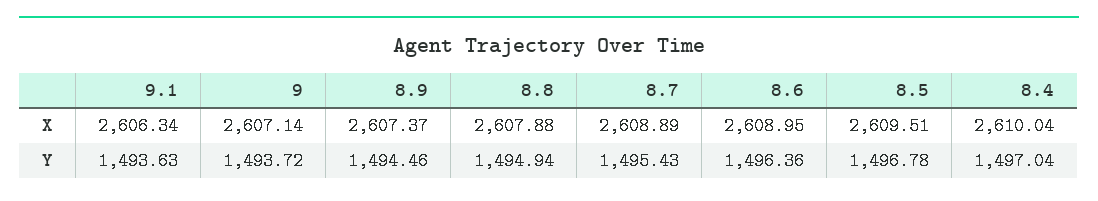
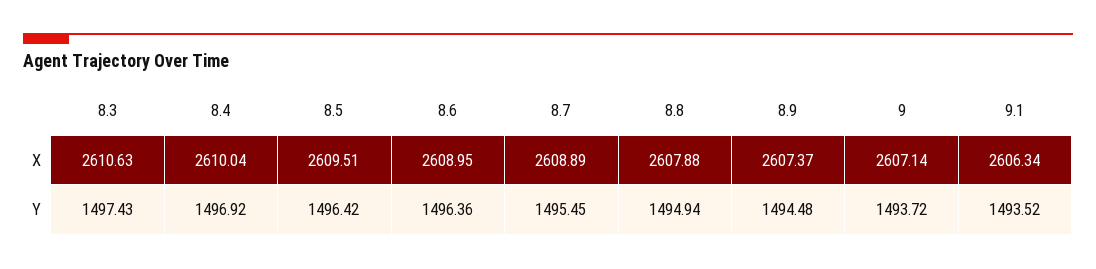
  {
    "9.1": {
      "X": 2606.34,
-     "Y": 1493.63
+     "Y": 1493.52
    },
    "9": {
      "X": 2607.14,
      "Y": 1493.72
    },
    "8.9": {
      "X": 2607.37,
-     "Y": 1494.46
+     "Y": 1494.48
    },
    "8.8": {
      "X": 2607.88,
      "Y": 1494.94
    },
    "8.7": {
      "X": 2608.89,
-     "Y": 1495.43
+     "Y": 1495.45
    },
    "8.6": {
      "X": 2608.95,
      "Y": 1496.36
    },
    "8.5": {
      "X": 2609.51,
-     "Y": 1496.78
+     "Y": 1496.42
    },
    "8.4": {
      "X": 2610.04,
-     "Y": 1497.04
+     "Y": 1496.92
-   }
+   },
+   "8.3": {
+     "X": 2610.63,
+     "Y": 1497.43
+   }
  }

